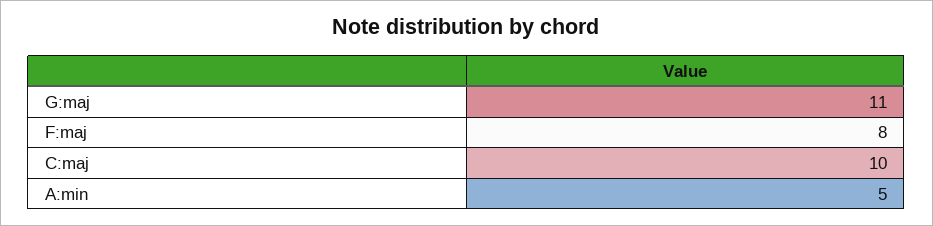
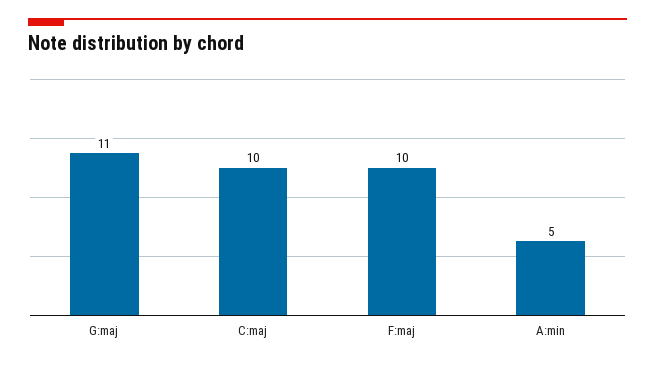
  {
    "G:maj": 11,
-   "F:maj": 8,
+   "F:maj": 10,
    "C:maj": 10,
    "A:min": 5
  }

